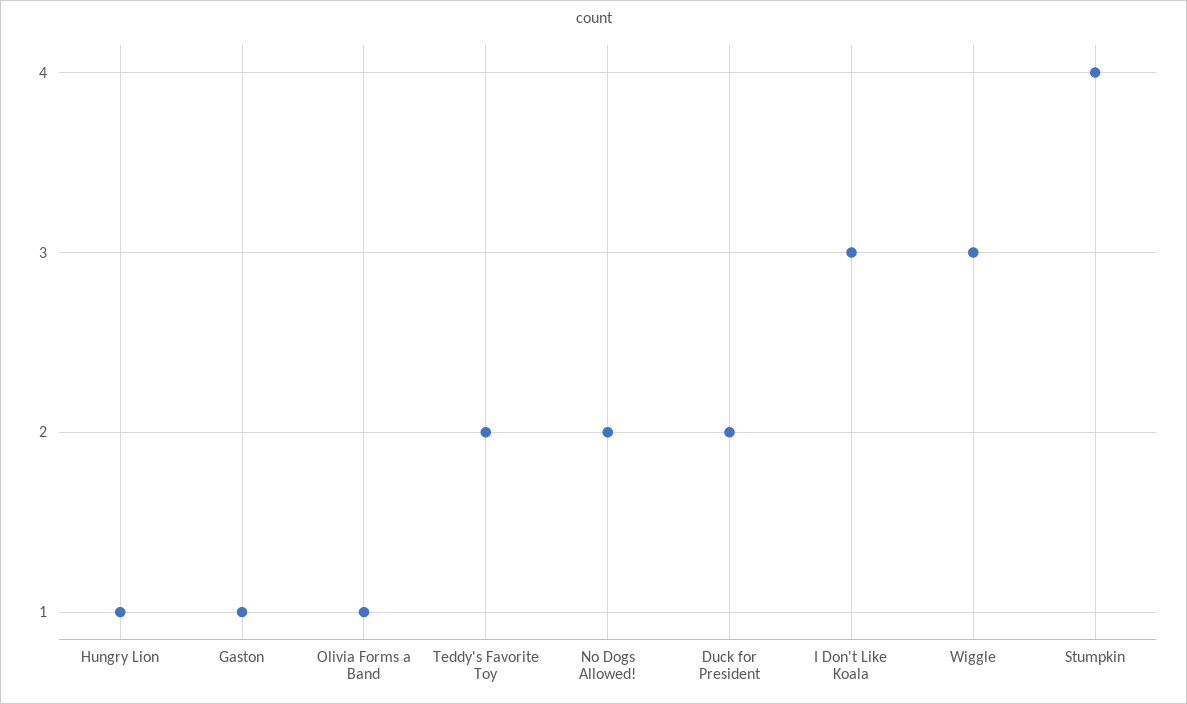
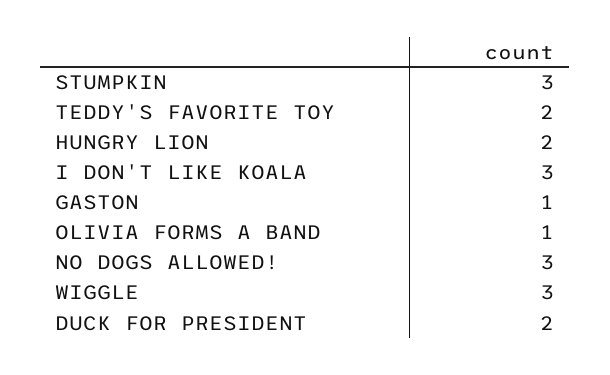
  {
-   "Hungry Lion": 1,
+   "Hungry Lion": 2,
    "Gaston": 1,
    "Olivia Forms a Band": 1,
    "Teddy's Favorite Toy": 2,
-   "No Dogs Allowed!": 2,
+   "No Dogs Allowed!": 3,
    "Duck for President": 2,
    "I Don't Like Koala": 3,
    "Wiggle": 3,
-   "Stumpkin": 4
+   "Stumpkin": 3
  }

